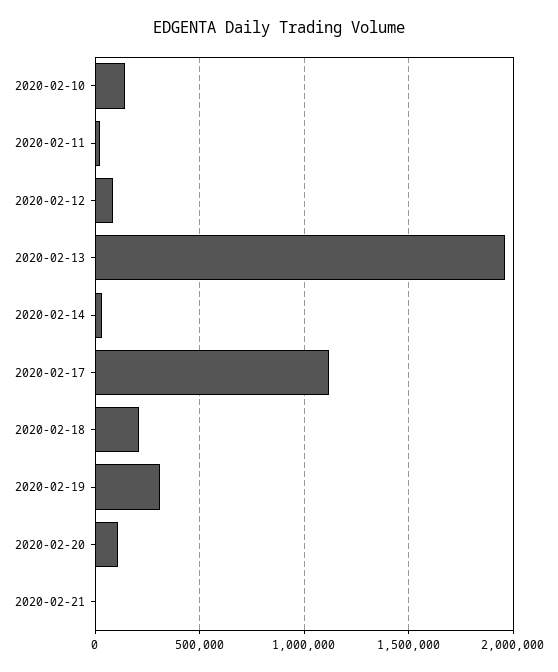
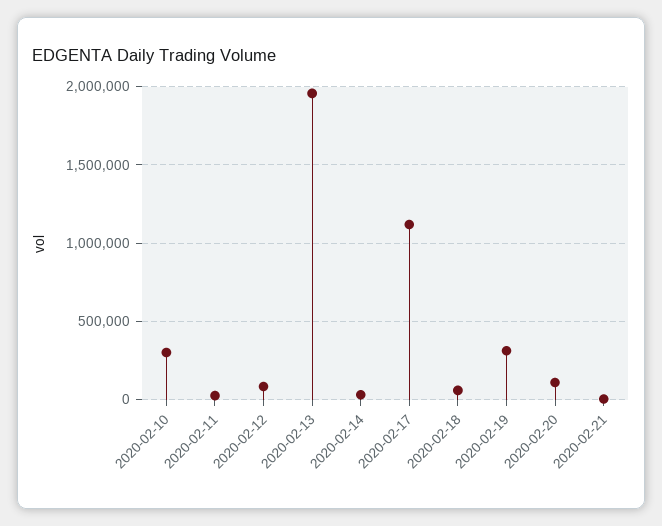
  {
-   "2020-02-10": 150000,
+   "2020-02-10": 300000,
    "2020-02-11": 50000,
    "2020-02-12": 100000,
    "2020-02-13": 1950000,
    "2020-02-14": 50000,
    "2020-02-17": 1100000,
-   "2020-02-18": 200000,
+   "2020-02-18": 50000,
    "2020-02-19": 300000,
    "2020-02-20": 100000,
    "2020-02-21": 0
  }

